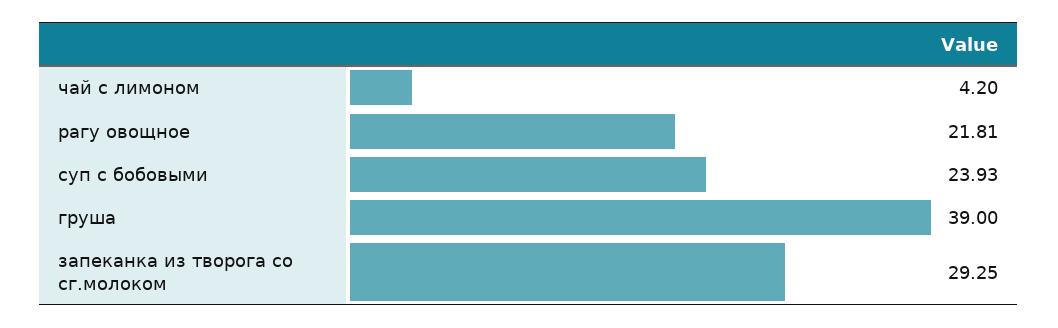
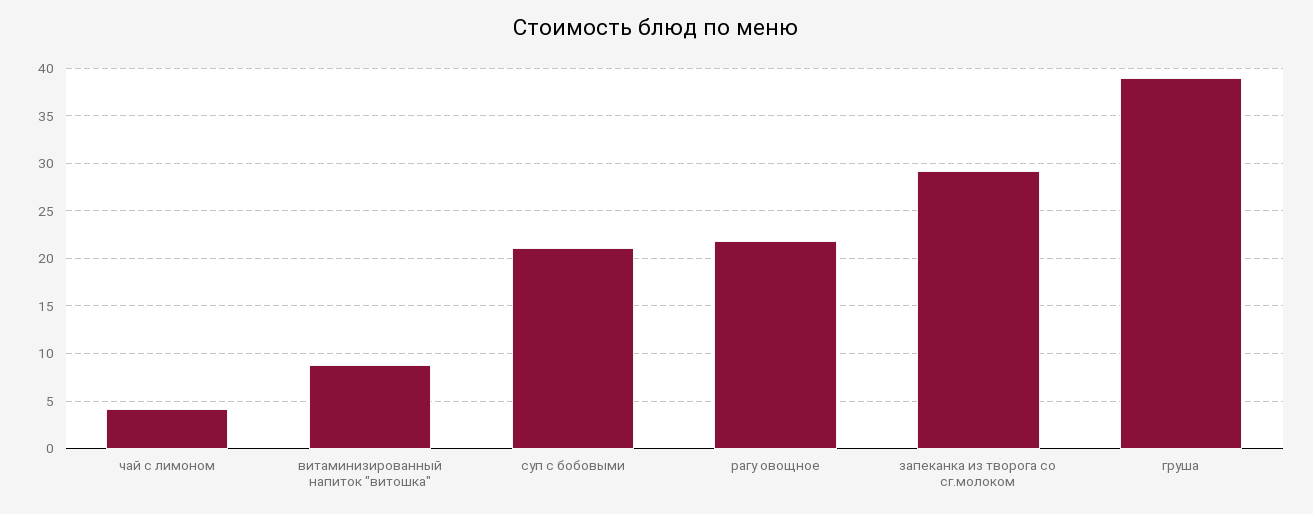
  {
    "чай с лимоном": 4.2,
    "рагу овощное": 21.81,
-   "суп с бобовыми": 23.93,
+   "суп с бобовыми": 21,
    "груша": 39,
-   "запеканка из творога со сг.молоком": 29.25
+   "запеканка из творога со сг.молоком": 29.25,
+   "витаминизированный напиток \"витошка\"": 9
  }

